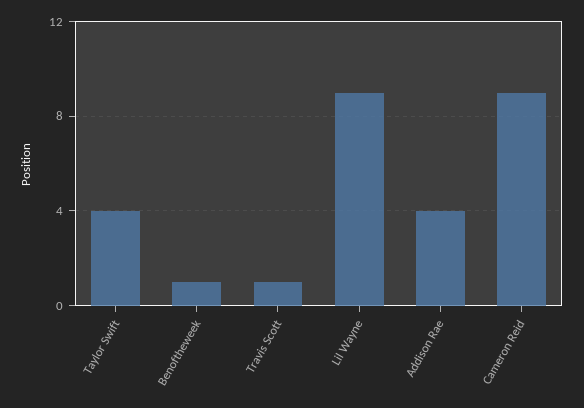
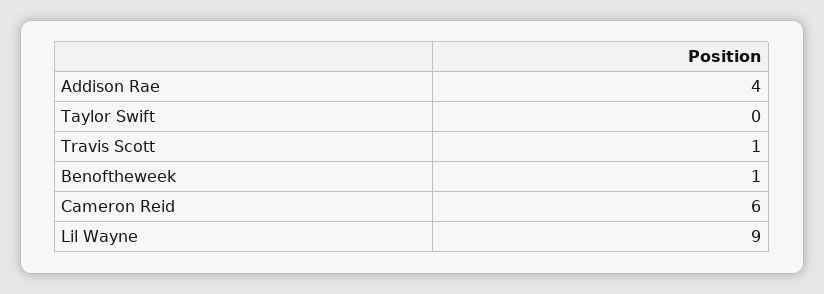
  {
-   "Taylor Swift": 4,
+   "Taylor Swift": 0,
    "Benoftheweek": 1,
    "Travis Scott": 1,
    "Lil Wayne": 9,
    "Addison Rae": 4,
-   "Cameron Reid": 9
+   "Cameron Reid": 6
  }

